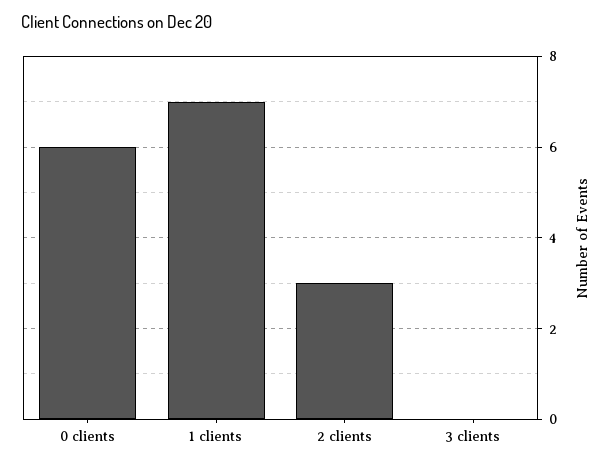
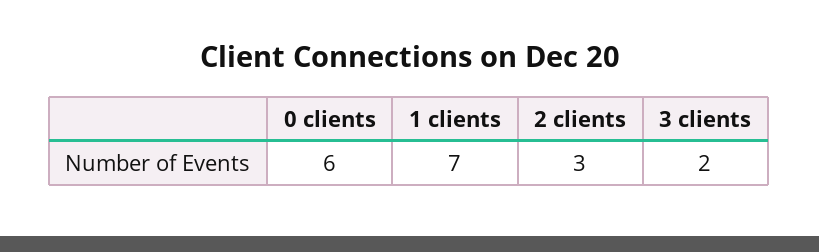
  {
    "0 clients": 6,
    "1 clients": 7,
    "2 clients": 3,
-   "3 clients": 0
+   "3 clients": 2
  }

